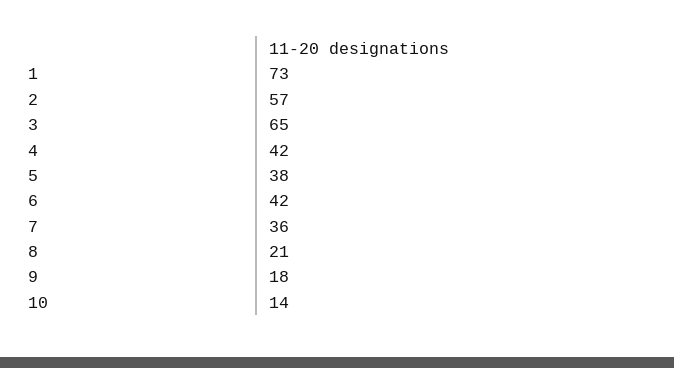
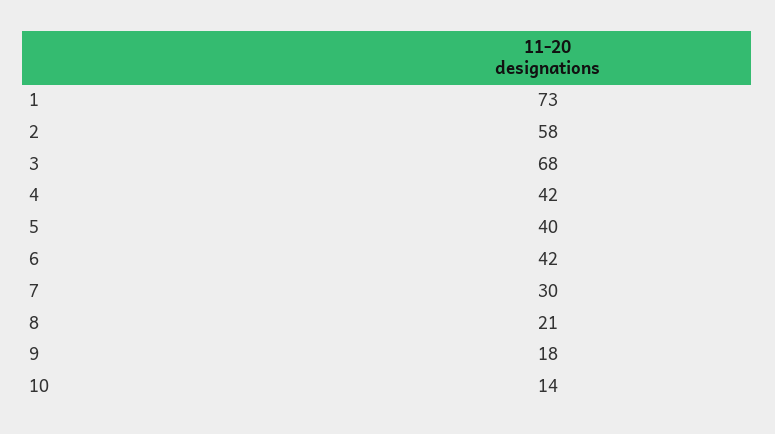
  {
    "1": 73,
-   "2": 57,
+   "2": 58,
-   "3": 65,
+   "3": 68,
    "4": 42,
-   "5": 38,
+   "5": 40,
    "6": 42,
-   "7": 36,
+   "7": 30,
    "8": 21,
    "9": 18,
    "10": 14
  }

